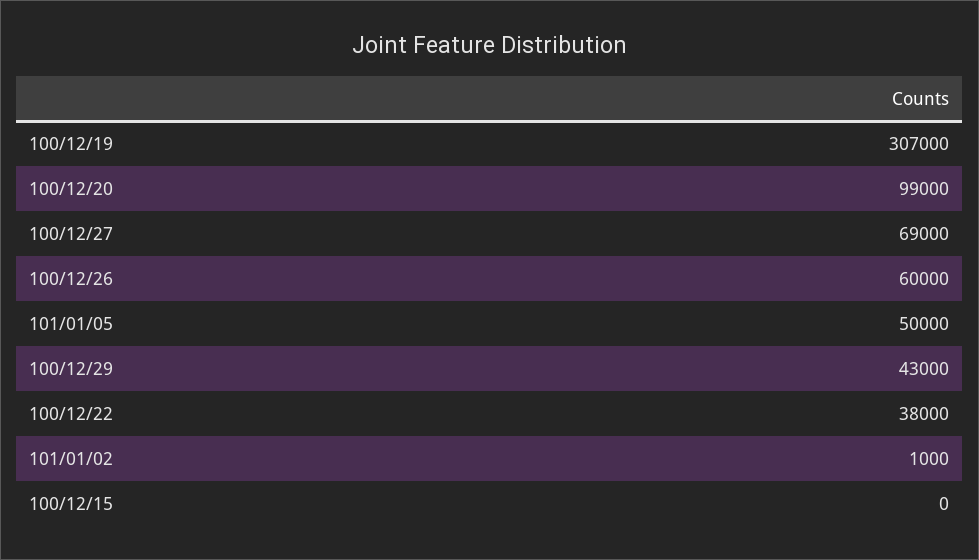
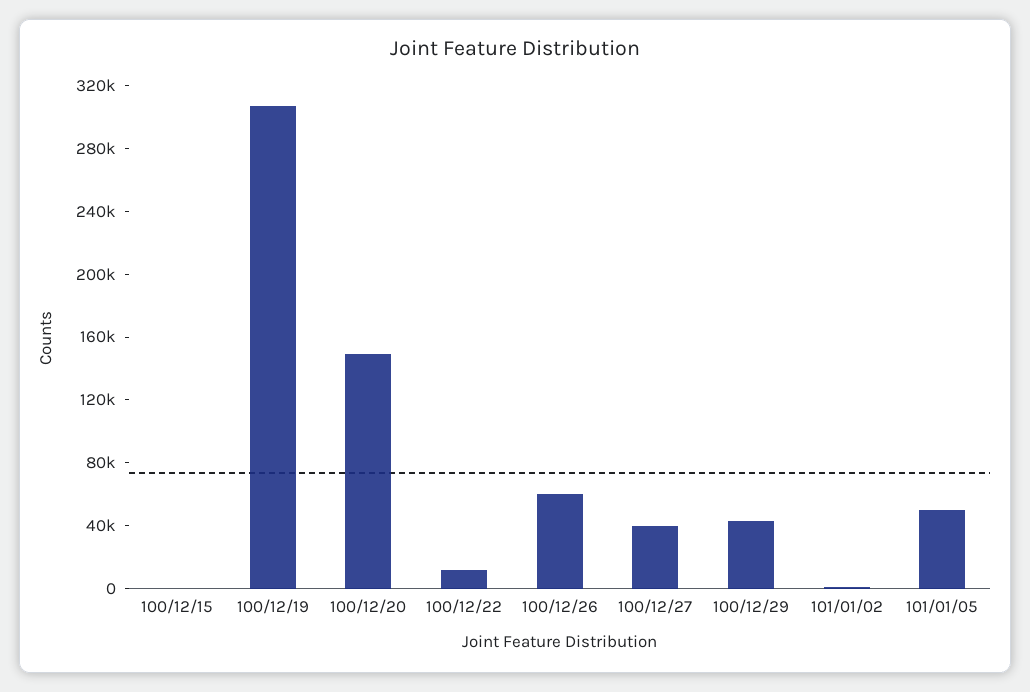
  {
    "100/12/19": 307000,
-   "100/12/20": 99000,
+   "100/12/20": 150000,
-   "100/12/27": 69000,
+   "100/12/27": 40000,
    "100/12/26": 60000,
    "101/01/05": 50000,
    "100/12/29": 43000,
-   "100/12/22": 38000,
+   "100/12/22": 10000,
    "101/01/02": 1000,
    "100/12/15": 0
  }

